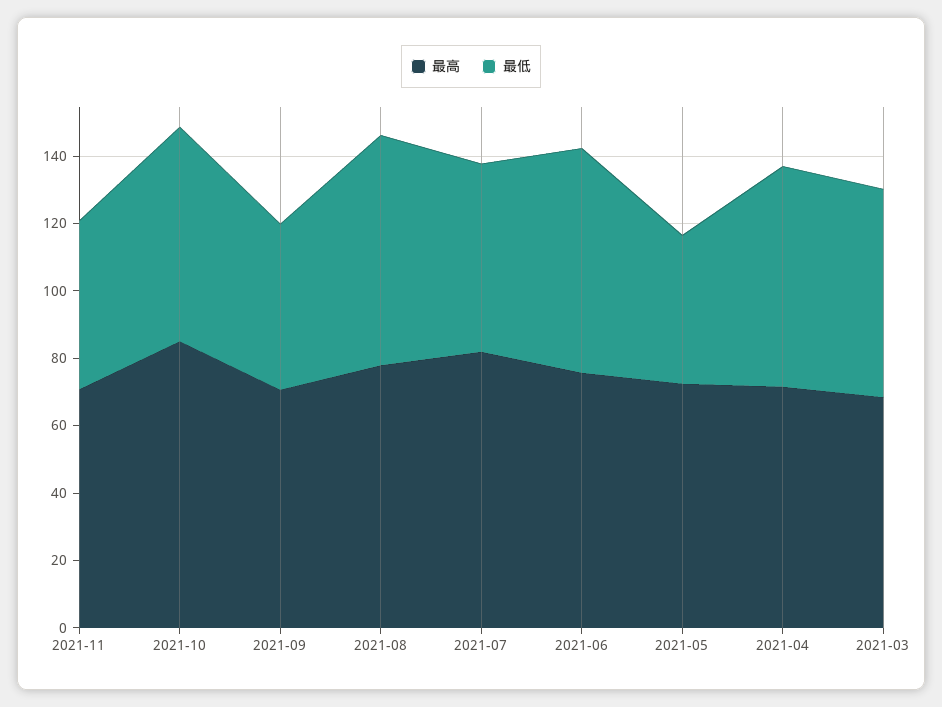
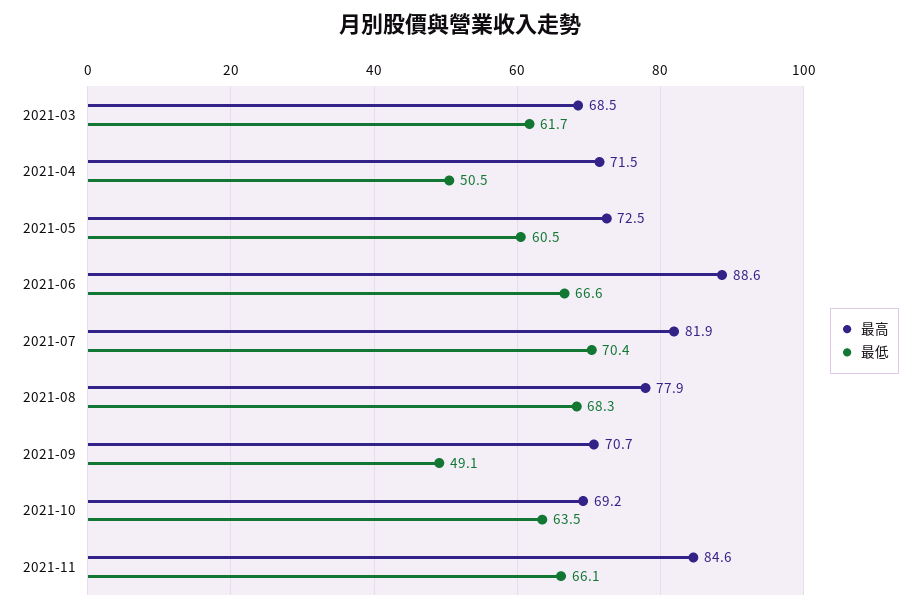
  {
    "最高": {
-     "2021-11": 70,
+     "2021-11": 84.6,
-     "2021-10": 85,
+     "2021-10": 69.2,
      "2021-09": 70.7,
      "2021-08": 77.9,
      "2021-07": 81.9,
-     "2021-06": 75,
+     "2021-06": 88.6,
      "2021-05": 72.5,
      "2021-04": 71.5,
      "2021-03": 68.5
    },
    "最低": {
-     "2021-11": 50,
+     "2021-11": 66.1,
      "2021-10": 63.5,
      "2021-09": 49.1,
      "2021-08": 68.3,
-     "2021-07": 55,
+     "2021-07": 70.4,
      "2021-06": 66.6,
-     "2021-05": 45,
+     "2021-05": 60.5,
-     "2021-04": 65,
+     "2021-04": 50.5,
      "2021-03": 61.7
    }
  }

